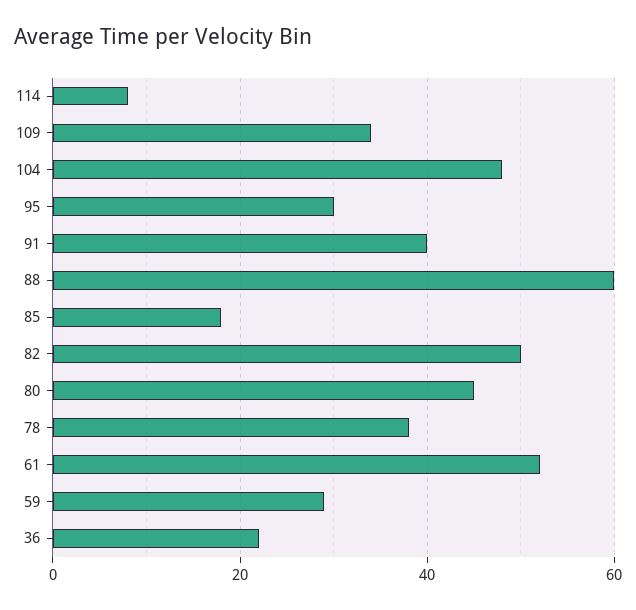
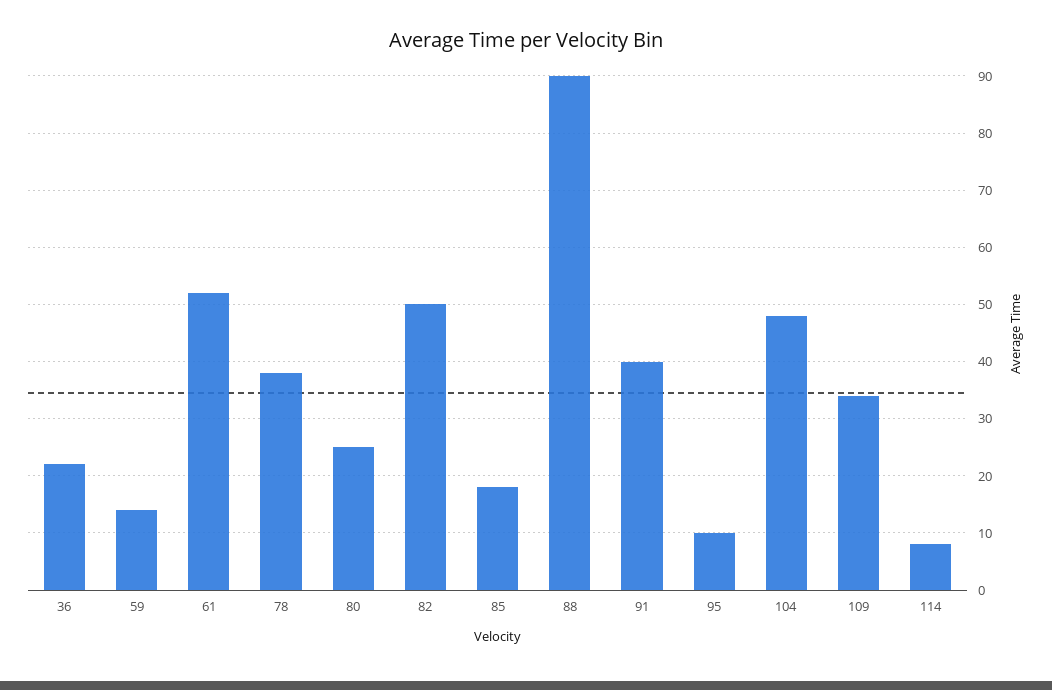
  {
    "114": 10,
    "109": 35,
    "104": 50,
-   "95": 30,
+   "95": 10,
    "91": 40,
-   "88": 60,
+   "88": 90,
    "85": 20,
    "82": 50,
-   "80": 45,
+   "80": 25,
    "78": 40,
    "61": 50,
-   "59": 30,
+   "59": 15,
    "36": 20
  }

